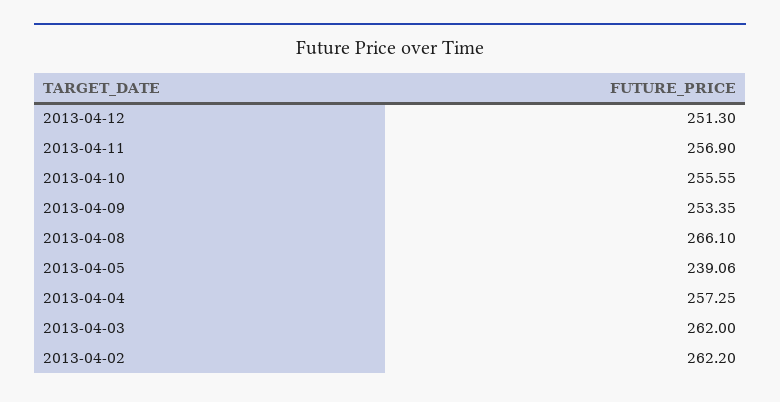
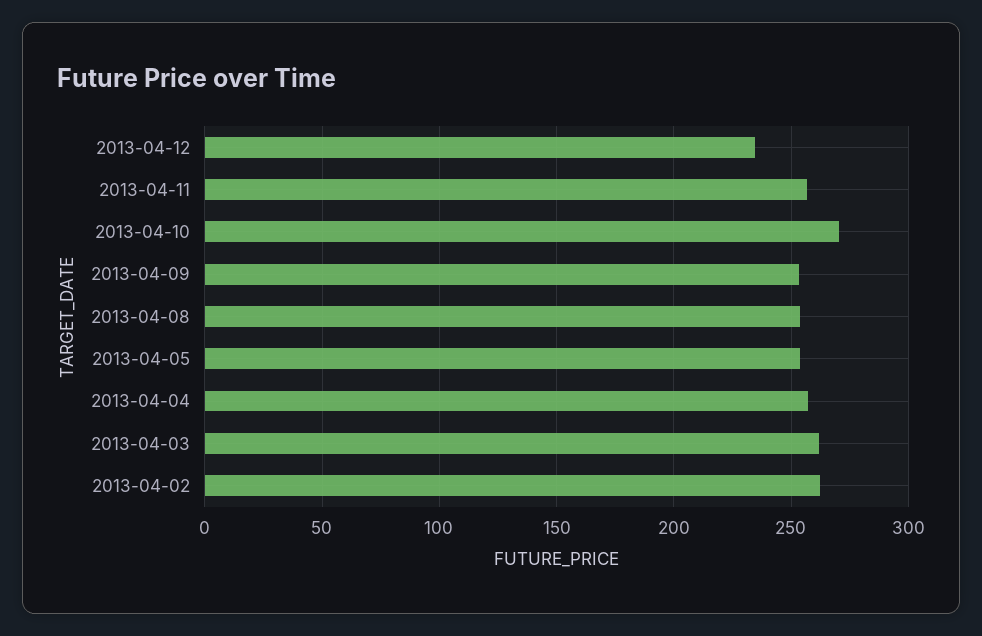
  {
-   "2013-04-12": 251.3,
+   "2013-04-12": 235,
    "2013-04-11": 256.9,
-   "2013-04-10": 255.55,
+   "2013-04-10": 270,
    "2013-04-09": 253.35,
-   "2013-04-08": 266.1,
+   "2013-04-08": 255,
-   "2013-04-05": 239.06,
+   "2013-04-05": 255,
    "2013-04-04": 257.25,
    "2013-04-03": 262,
    "2013-04-02": 262.2
  }

